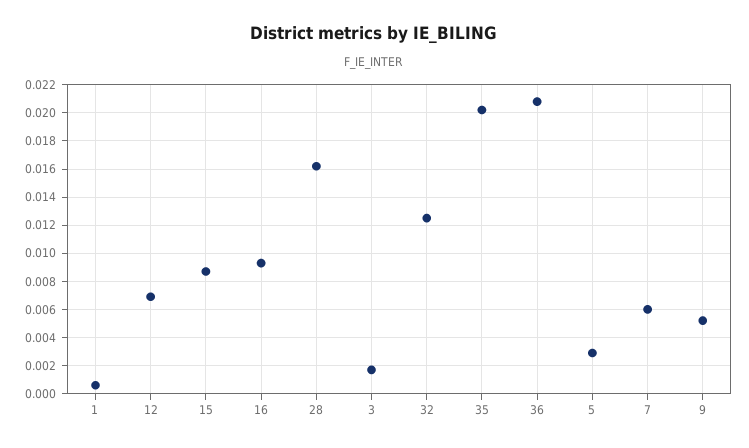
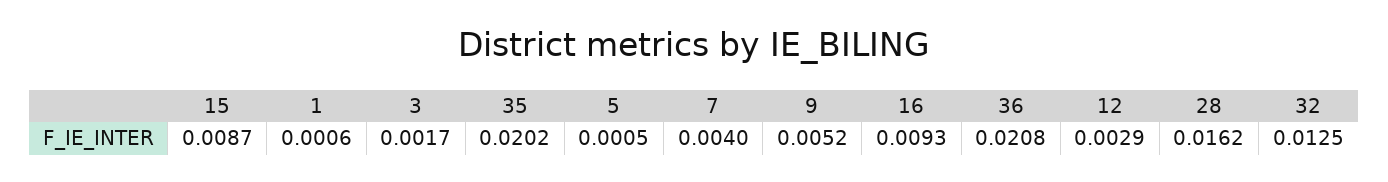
  {
    "1": 0.0006,
-   "12": 0.007,
+   "12": 0.0029,
    "15": 0.0087,
    "16": 0.0093,
    "28": 0.0162,
    "3": 0.0017,
    "32": 0.0125,
    "35": 0.0202,
    "36": 0.0208,
-   "5": 0.003,
+   "5": 0.0005,
-   "7": 0.006,
+   "7": 0.004,
    "9": 0.0052
  }

